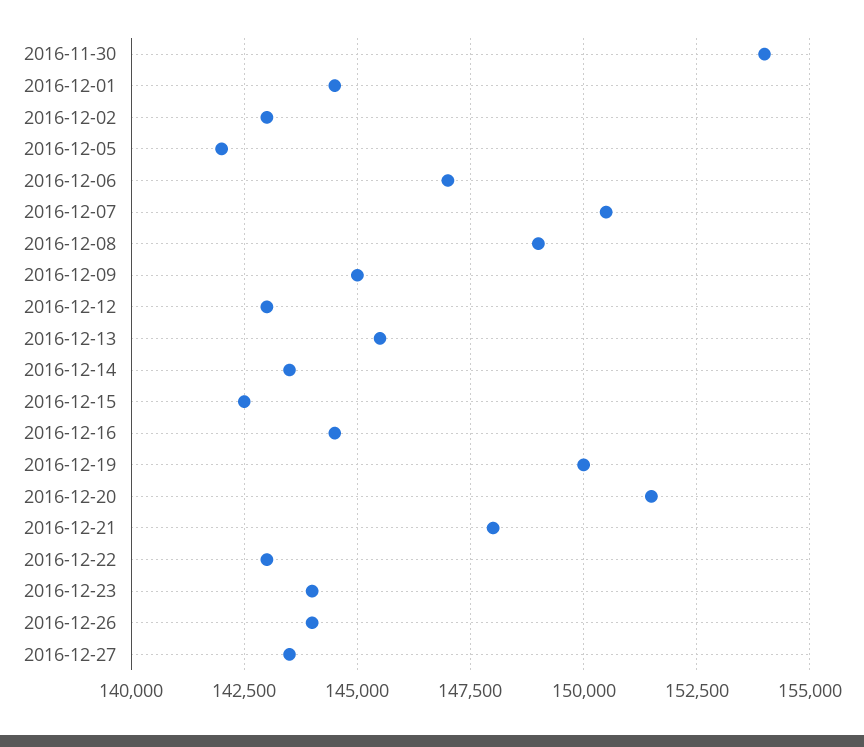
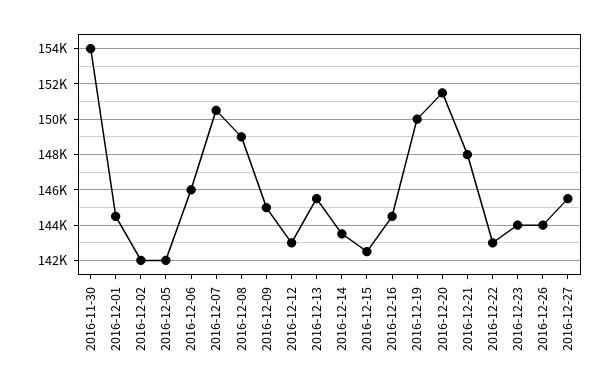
  {
    "2016-11-30": 154000,
    "2016-12-01": 144500,
-   "2016-12-02": 143000,
+   "2016-12-02": 142000,
    "2016-12-05": 142000,
-   "2016-12-06": 147000,
+   "2016-12-06": 146000,
    "2016-12-07": 150500,
    "2016-12-08": 149000,
    "2016-12-09": 145000,
    "2016-12-12": 143000,
    "2016-12-13": 145500,
    "2016-12-14": 143500,
    "2016-12-15": 142500,
    "2016-12-16": 144500,
    "2016-12-19": 150000,
    "2016-12-20": 151500,
    "2016-12-21": 148000,
    "2016-12-22": 143000,
    "2016-12-23": 144000,
    "2016-12-26": 144000,
-   "2016-12-27": 143500
+   "2016-12-27": 145500
  }

